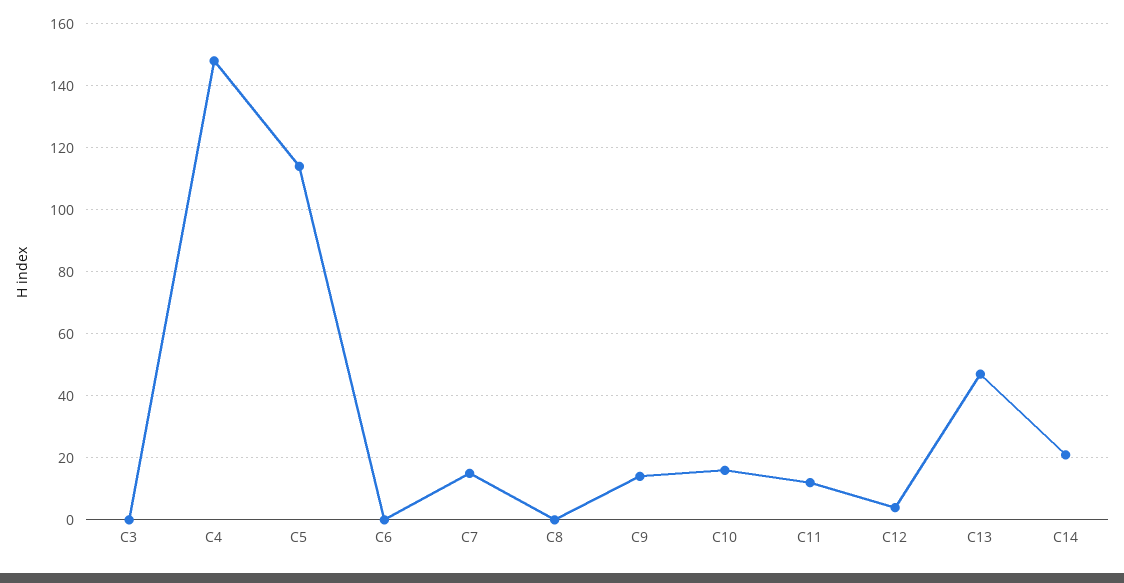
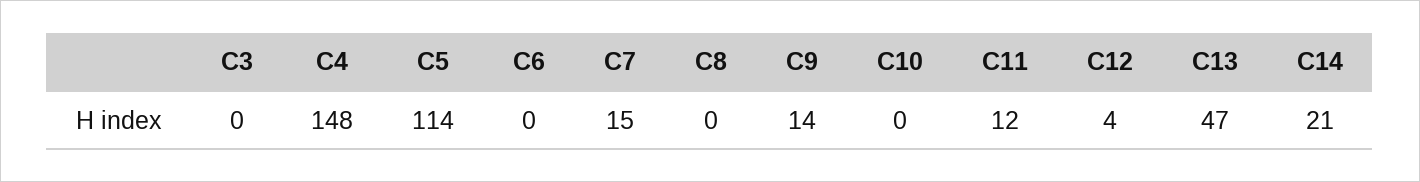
  {
    "C3": 0,
    "C4": 148,
    "C5": 114,
    "C6": 0,
    "C7": 15,
    "C8": 0,
    "C9": 14,
-   "C10": 15,
+   "C10": 0,
    "C11": 12,
    "C12": 4,
    "C13": 47,
    "C14": 21
  }

